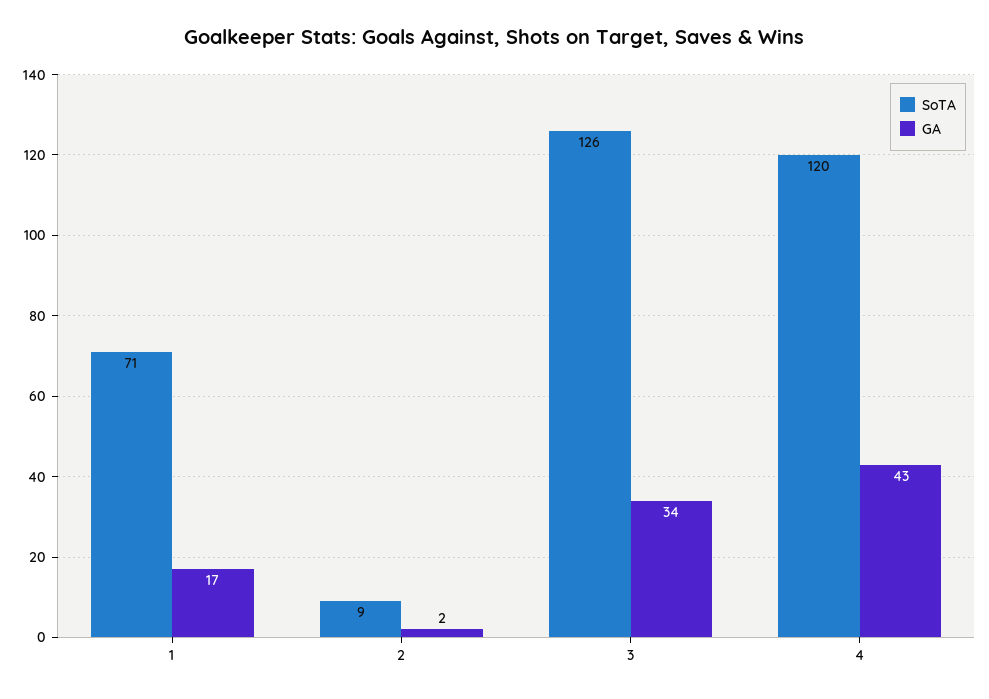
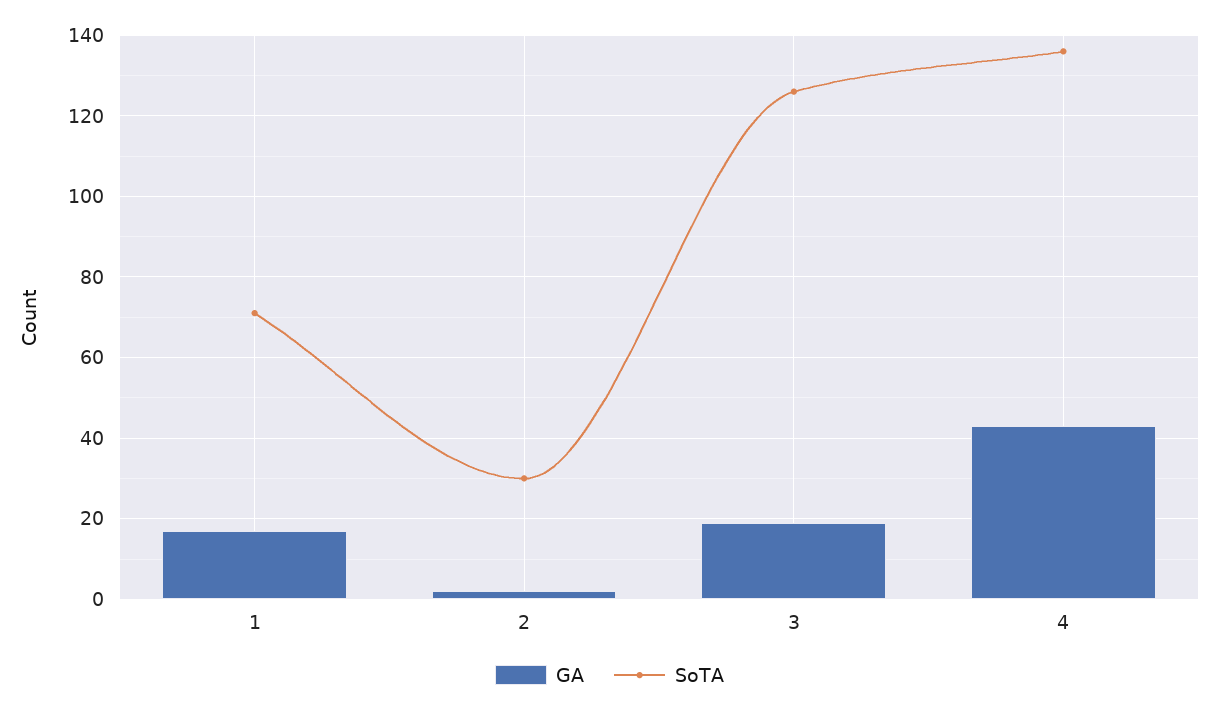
  {
    "SoTA": {
      "1": 71,
-     "2": 9,
+     "2": 30,
      "3": 126,
-     "4": 120
+     "4": 135
    },
    "GA": {
      "1": 17,
      "2": 2,
-     "3": 34,
+     "3": 20,
      "4": 43
    }
  }

